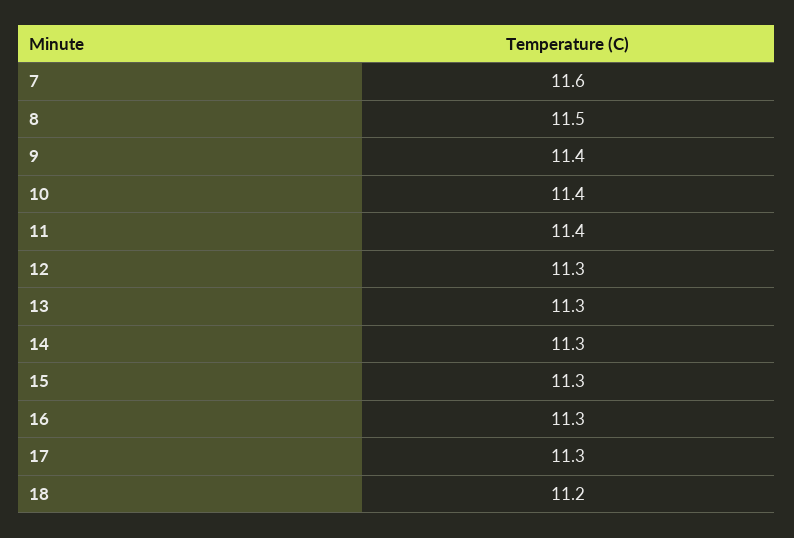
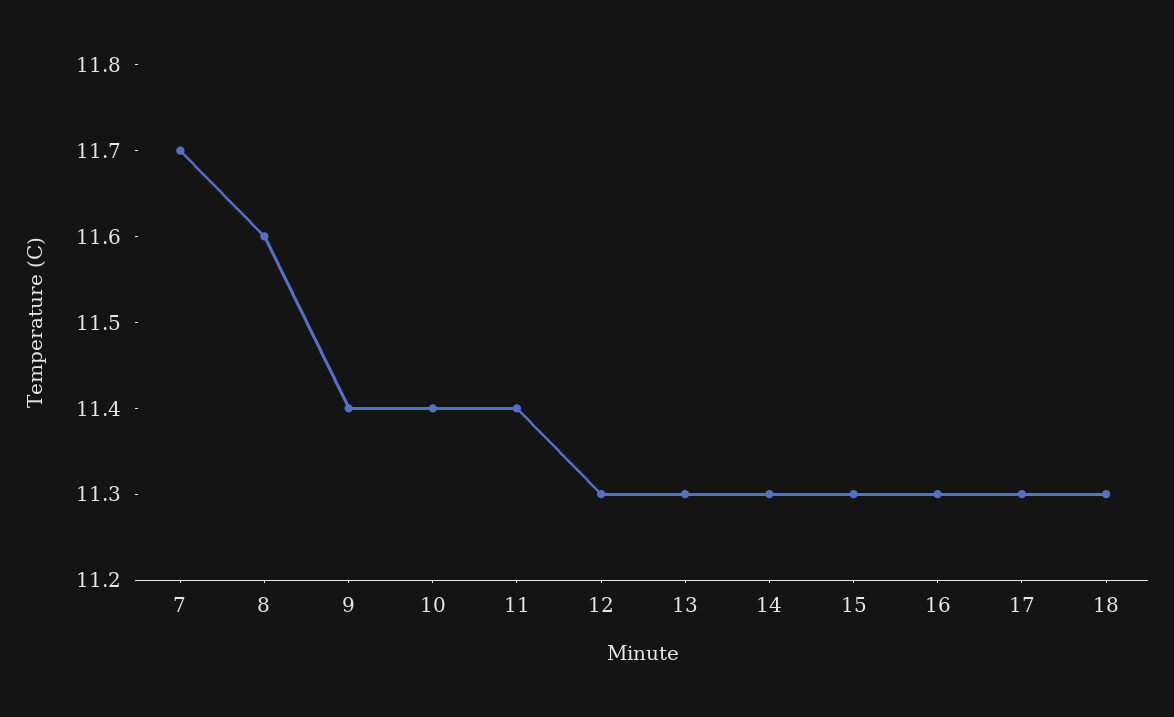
  {
-   "7": 11.6,
+   "7": 11.7,
-   "8": 11.5,
+   "8": 11.6,
    "9": 11.4,
    "10": 11.4,
    "11": 11.4,
    "12": 11.3,
    "13": 11.3,
    "14": 11.3,
    "15": 11.3,
    "16": 11.3,
    "17": 11.3,
-   "18": 11.2
+   "18": 11.3
  }

